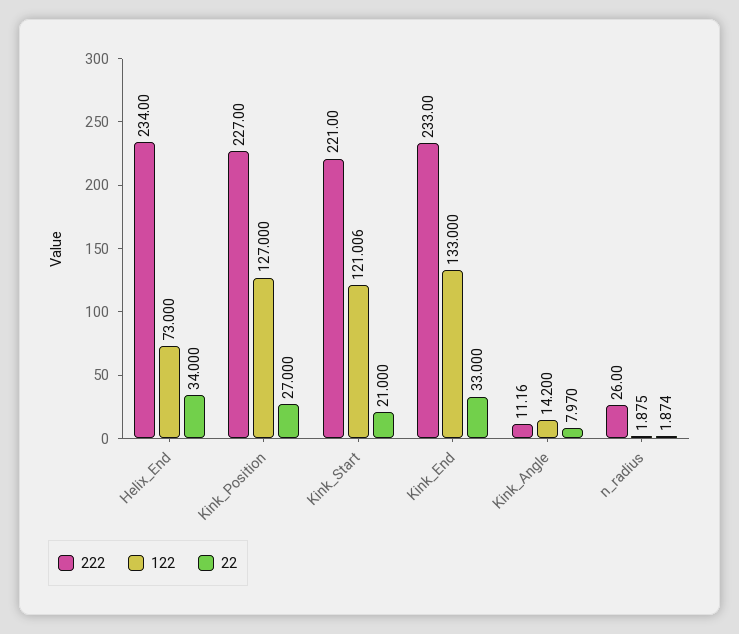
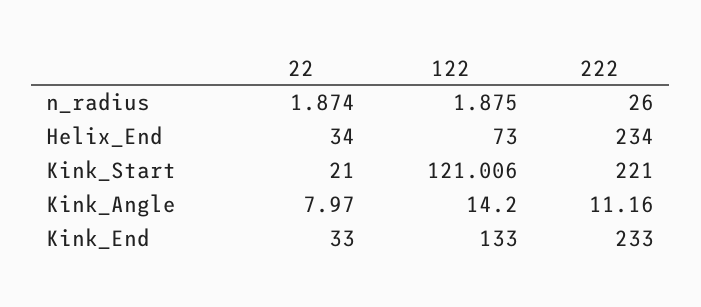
  {
    "222": {
      "Helix_End": 234,
-     "Kink_Position": 227,
      "Kink_Start": 221,
      "Kink_End": 233,
      "Kink_Angle": 11.16,
      "n_radius": 26
    },
    "122": {
      "Helix_End": 73,
-     "Kink_Position": 127,
      "Kink_Start": 121.006,
      "Kink_End": 133,
      "Kink_Angle": 14.2,
      "n_radius": 1.875
    },
    "22": {
      "Helix_End": 34,
-     "Kink_Position": 27,
      "Kink_Start": 21,
      "Kink_End": 33,
      "Kink_Angle": 7.97,
      "n_radius": 1.874
    }
  }

